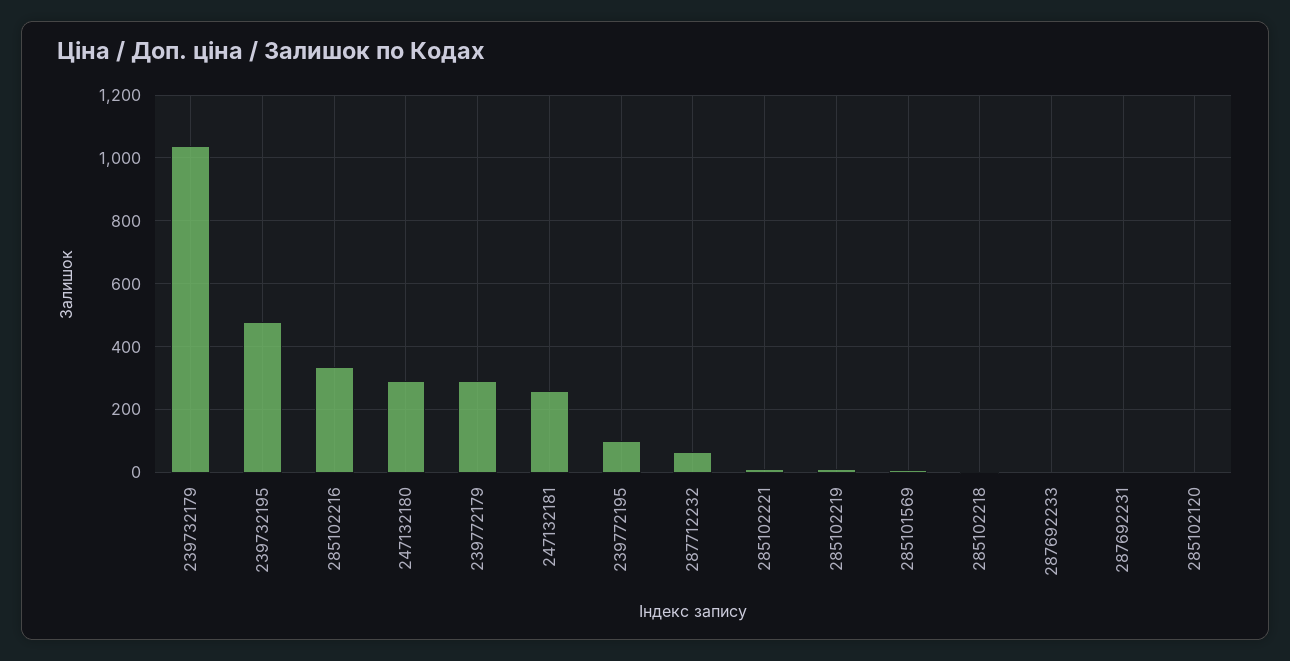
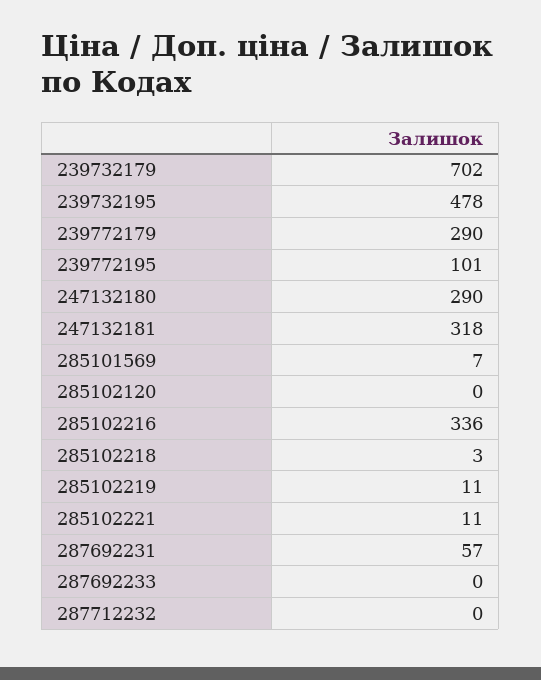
  {
-   "239732179": 1040,
+   "239732179": 702,
    "239732195": 478,
    "285102216": 336,
    "247132180": 290,
    "239772179": 290,
-   "247132181": 260,
+   "247132181": 318,
    "239772195": 101,
-   "287712232": 60,
+   "287712232": 0,
    "285102221": 11,
    "285102219": 11,
    "285101569": 7,
    "285102218": 3,
    "287692233": 0,
-   "287692231": 0,
+   "287692231": 57,
    "285102120": 0
  }

